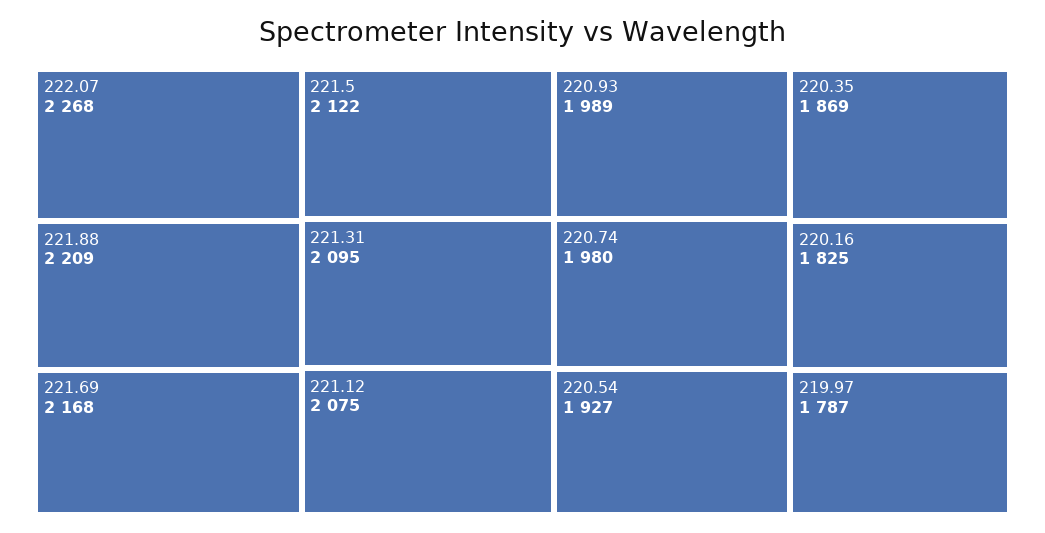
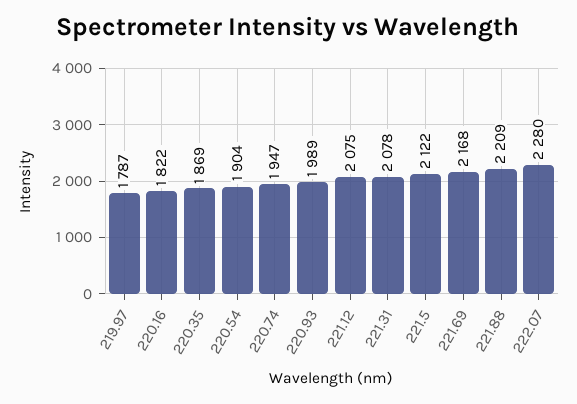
  {
-   "222.07": 2268,
+   "222.07": 2280,
    "221.88": 2209,
    "221.69": 2168,
    "221.5": 2122,
-   "221.31": 2095,
+   "221.31": 2078,
    "221.12": 2075,
    "220.93": 1989,
-   "220.74": 1980,
+   "220.74": 1947,
-   "220.54": 1927,
+   "220.54": 1904,
    "220.35": 1869,
-   "220.16": 1825,
+   "220.16": 1822,
    "219.97": 1787
  }

